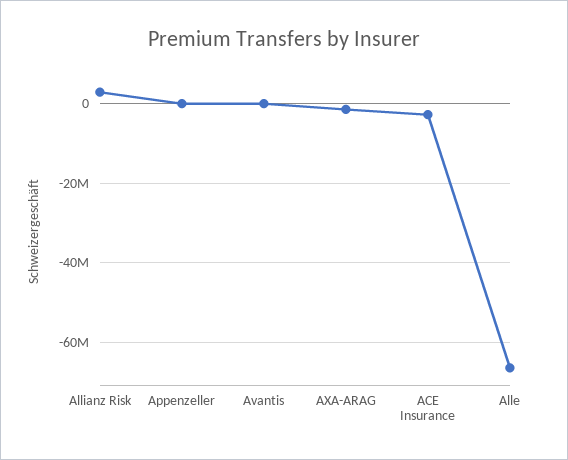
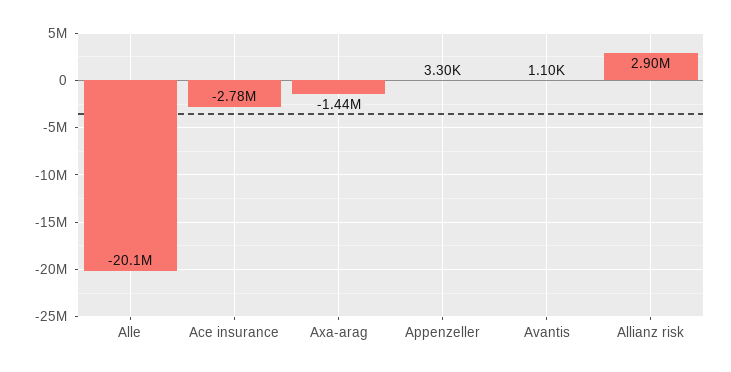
  {
    "Allianz Risk": 2900000,
    "Appenzeller": 3300,
    "Avantis": 1100,
    "AXA-ARAG": -1440000,
    "ACE Insurance": -2780000,
-   "Alle": -66000000
+   "Alle": -20100000
  }

